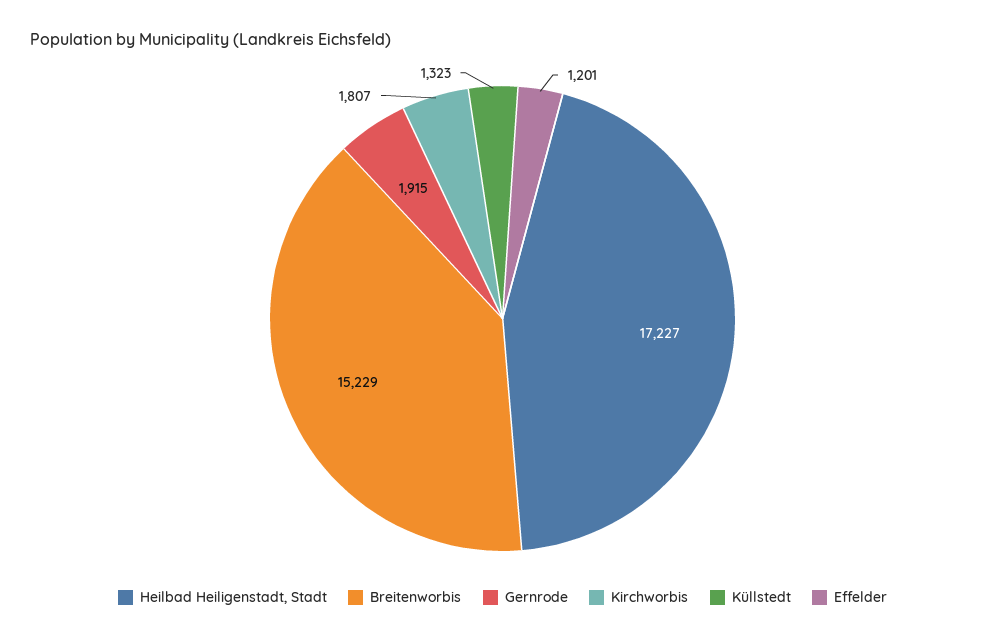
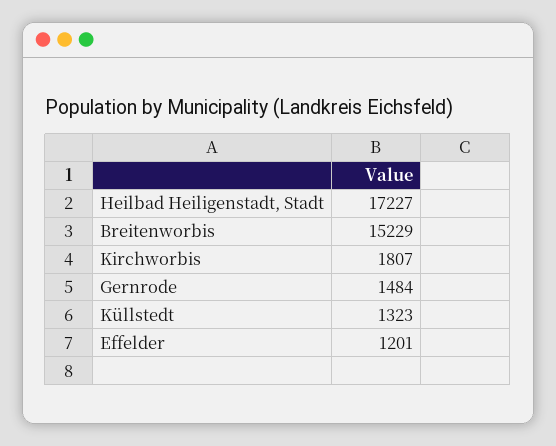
  {
    "Heilbad Heiligenstadt, Stadt": 17227,
    "Breitenworbis": 15229,
-   "Gernrode": 1915,
+   "Gernrode": 1484,
    "Kirchworbis": 1807,
    "Küllstedt": 1323,
    "Effelder": 1201
  }

